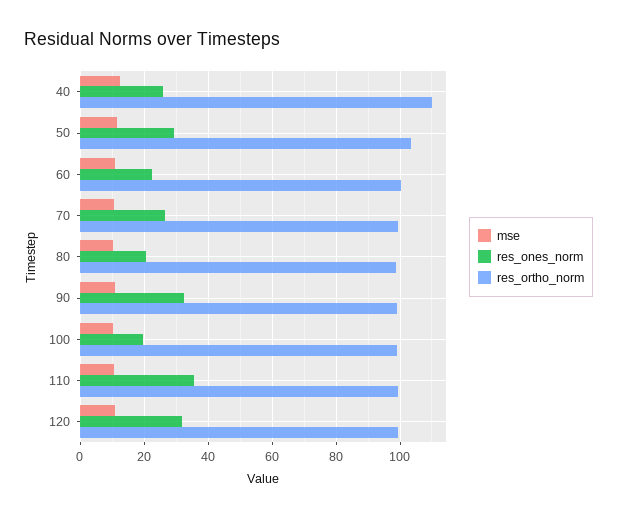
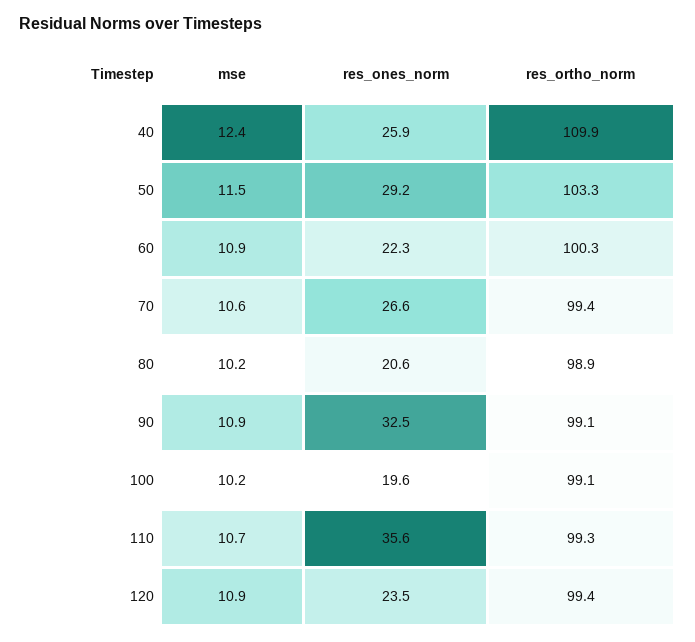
  {
    "mse": {
      "40": 12.4,
      "50": 11.5,
      "60": 10.9,
      "70": 10.6,
      "80": 10.2,
      "90": 10.9,
      "100": 10.2,
      "110": 10.7,
      "120": 10.9
    },
    "res_ones_norm": {
      "40": 25.9,
      "50": 29.2,
      "60": 22.3,
      "70": 26.6,
      "80": 20.6,
      "90": 32.5,
      "100": 19.6,
      "110": 35.6,
-     "120": 32
+     "120": 23.5
    },
    "res_ortho_norm": {
      "40": 109.9,
      "50": 103.3,
      "60": 100.3,
      "70": 99.4,
      "80": 98.9,
      "90": 99.1,
      "100": 99.1,
      "110": 99.3,
      "120": 99.4
    }
  }

